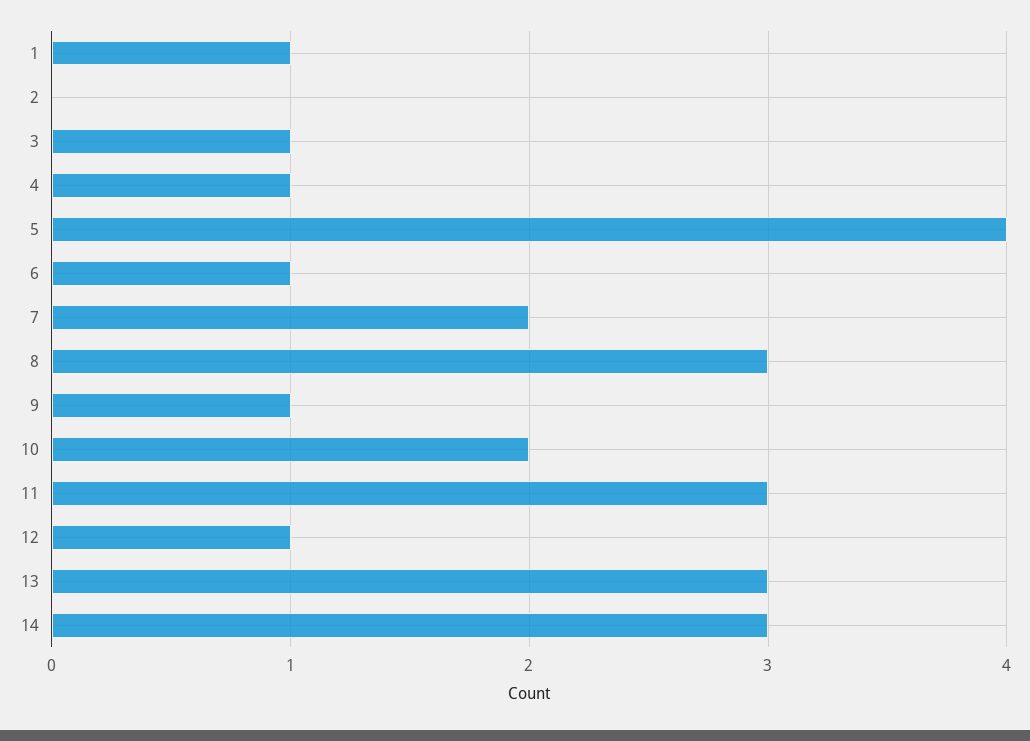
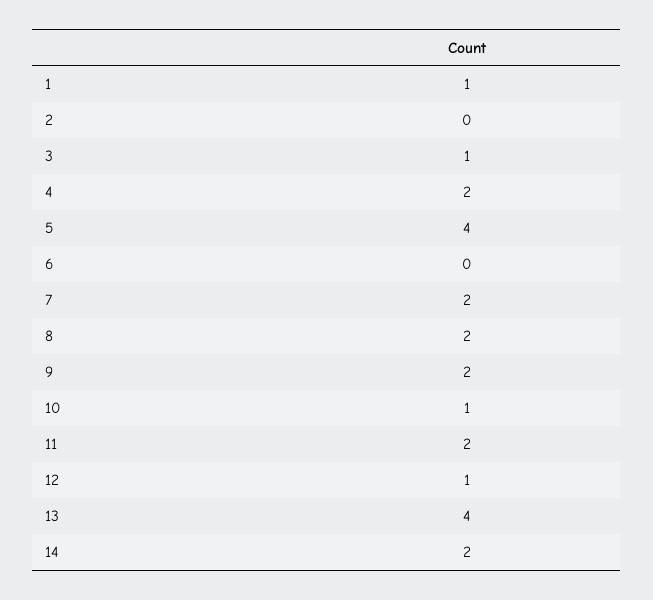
  {
    "1": 1,
    "2": 0,
    "3": 1,
-   "4": 1,
+   "4": 2,
    "5": 4,
-   "6": 1,
+   "6": 0,
    "7": 2,
-   "8": 3,
+   "8": 2,
-   "9": 1,
+   "9": 2,
-   "10": 2,
+   "10": 1,
-   "11": 3,
+   "11": 2,
    "12": 1,
-   "13": 3,
+   "13": 4,
-   "14": 3
+   "14": 2
  }

